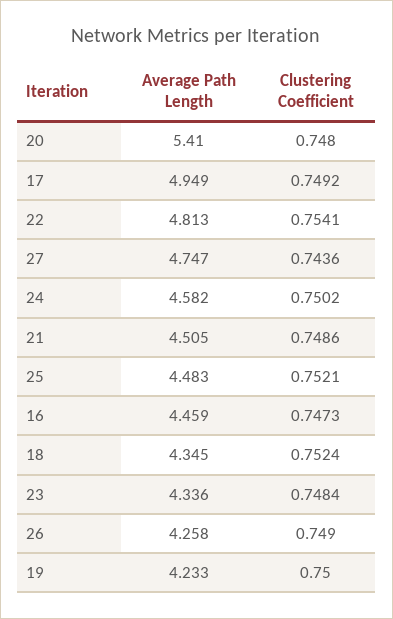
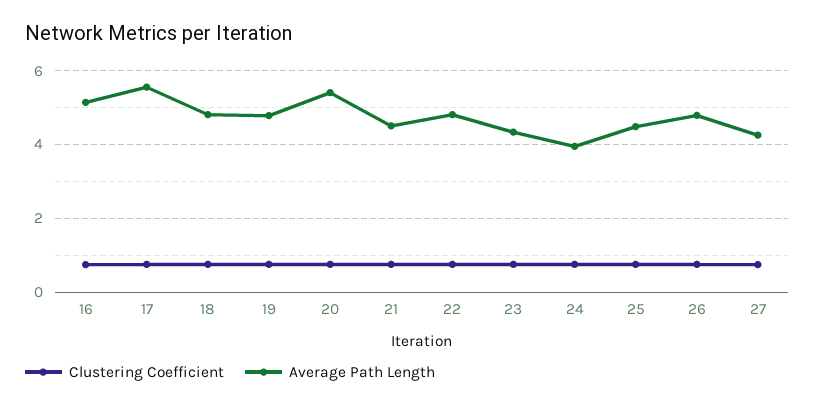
  {
    "Average Path Length": {
      "20": 5.41,
-     "17": 4.949,
+     "17": 5.6,
      "22": 4.813,
-     "27": 4.747,
+     "27": 4.2,
-     "24": 4.582,
+     "24": 4,
      "21": 4.505,
      "25": 4.483,
-     "16": 4.459,
+     "16": 5.2,
-     "18": 4.345,
+     "18": 4.8,
      "23": 4.336,
-     "26": 4.258,
+     "26": 4.8,
-     "19": 4.233
+     "19": 4.8
    },
    "Clustering Coefficient": {
      "20": 0.748,
      "17": 0.7492,
      "22": 0.7541,
      "27": 0.7436,
      "24": 0.7502,
      "21": 0.7486,
      "25": 0.7521,
      "16": 0.7473,
      "18": 0.7524,
      "23": 0.7484,
      "26": 0.749,
      "19": 0.75
    }
  }

